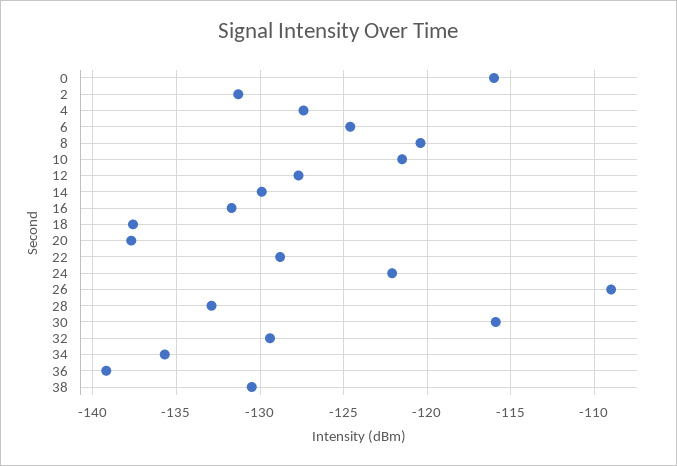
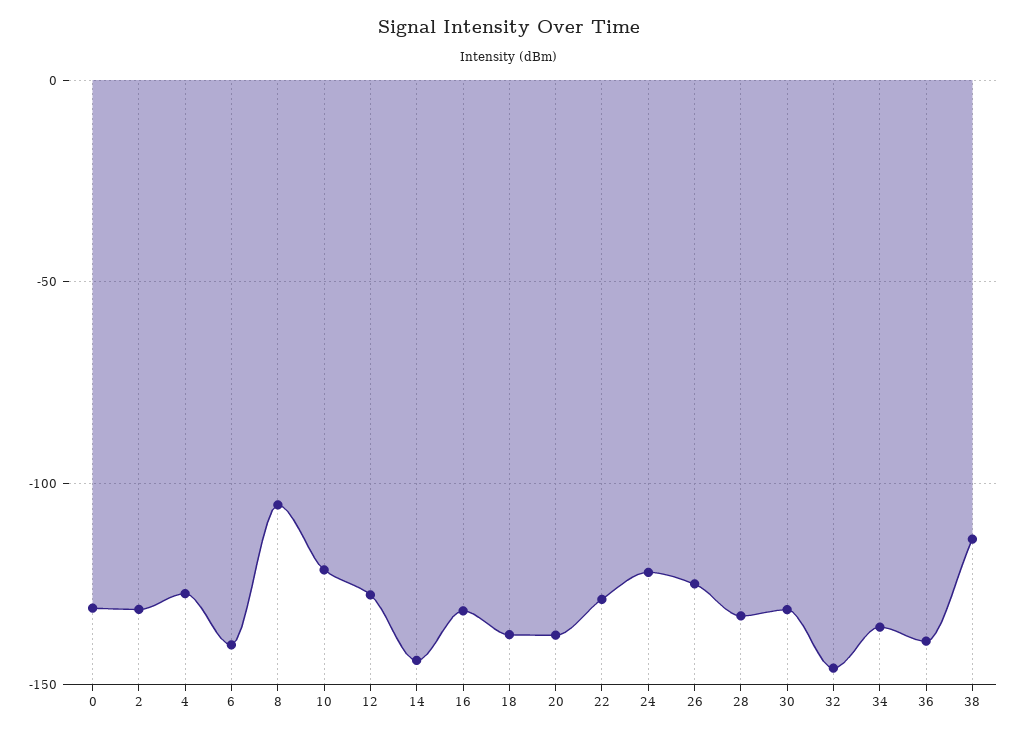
  {
-   "0": -116,
+   "0": -130,
    "2": -131.5,
    "4": -127.5,
-   "6": -124.5,
+   "6": -140,
-   "8": -120.5,
+   "8": -105,
    "10": -121.5,
    "12": -127.5,
-   "14": -130,
+   "14": -145,
    "16": -131.5,
    "18": -137.5,
    "20": -137.5,
    "22": -129,
    "24": -122,
-   "26": -109,
+   "26": -125,
    "28": -133,
-   "30": -116,
+   "30": -130,
-   "32": -129.5,
+   "32": -145,
    "34": -135.5,
    "36": -139,
-   "38": -130.5
+   "38": -115
  }

